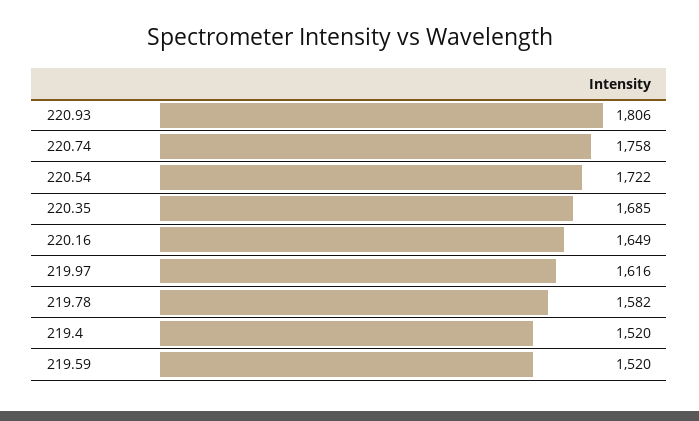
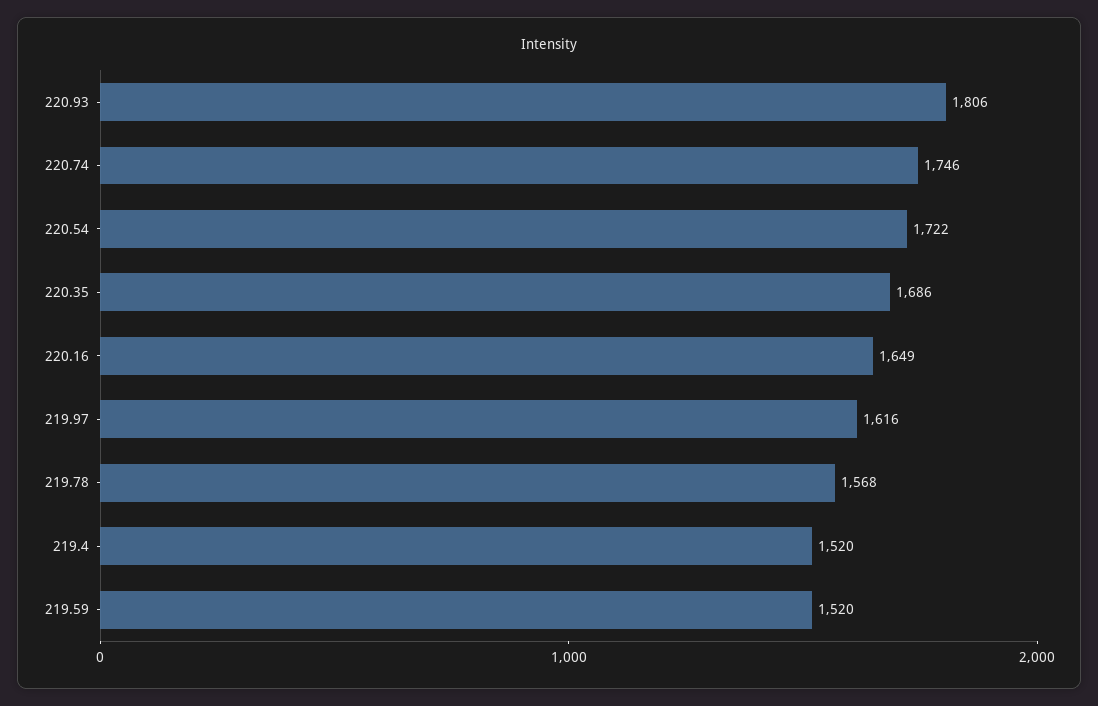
  {
    "220.93": 1806,
-   "220.74": 1758,
+   "220.74": 1746,
    "220.54": 1722,
-   "220.35": 1685,
+   "220.35": 1686,
    "220.16": 1649,
    "219.97": 1616,
-   "219.78": 1582,
+   "219.78": 1568,
    "219.4": 1520,
    "219.59": 1520
  }

